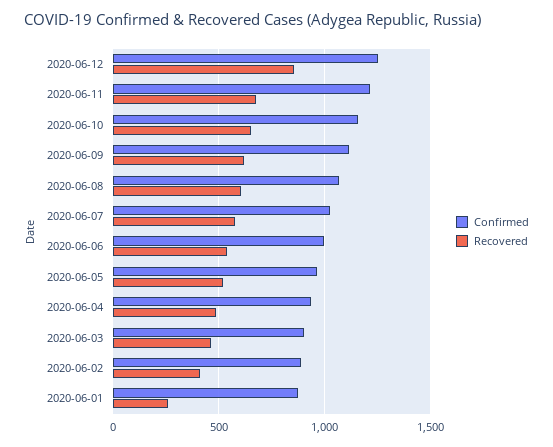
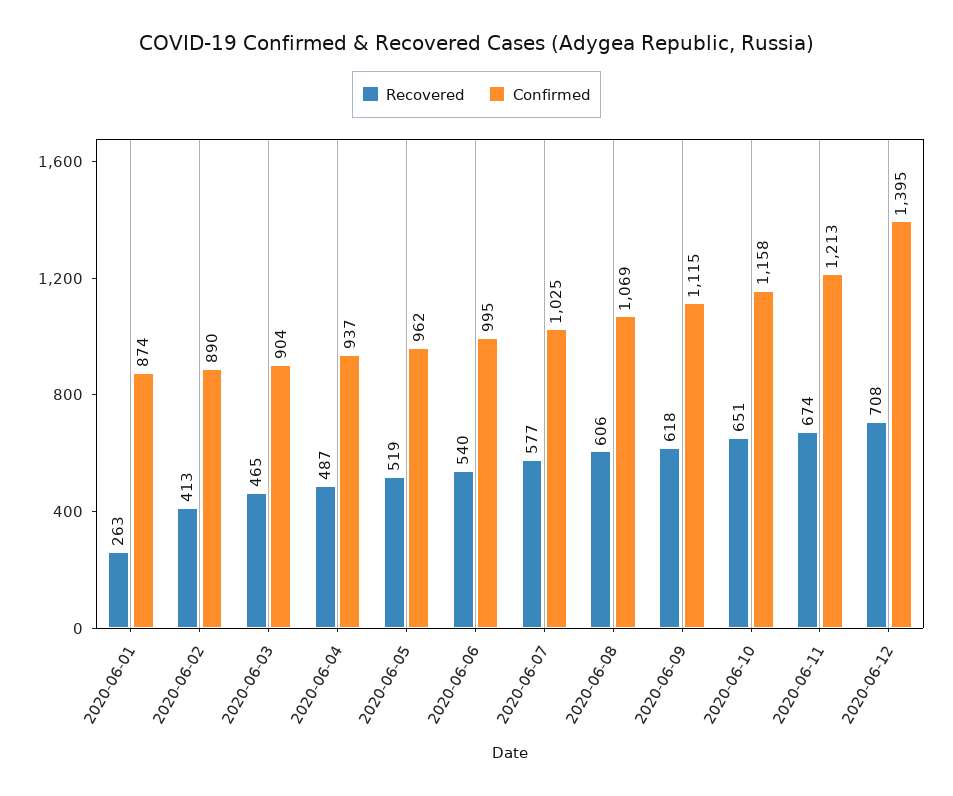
  {
    "Confirmed": {
-     "2020-06-12": 1250,
+     "2020-06-12": 1395,
      "2020-06-11": 1213,
      "2020-06-10": 1158,
      "2020-06-09": 1115,
      "2020-06-08": 1069,
      "2020-06-07": 1025,
      "2020-06-06": 995,
      "2020-06-05": 962,
      "2020-06-04": 937,
      "2020-06-03": 904,
      "2020-06-02": 890,
      "2020-06-01": 874
    },
    "Recovered": {
-     "2020-06-12": 850,
+     "2020-06-12": 708,
      "2020-06-11": 674,
      "2020-06-10": 651,
      "2020-06-09": 618,
      "2020-06-08": 606,
      "2020-06-07": 577,
      "2020-06-06": 540,
      "2020-06-05": 519,
      "2020-06-04": 487,
      "2020-06-03": 465,
      "2020-06-02": 413,
      "2020-06-01": 263
    }
  }

